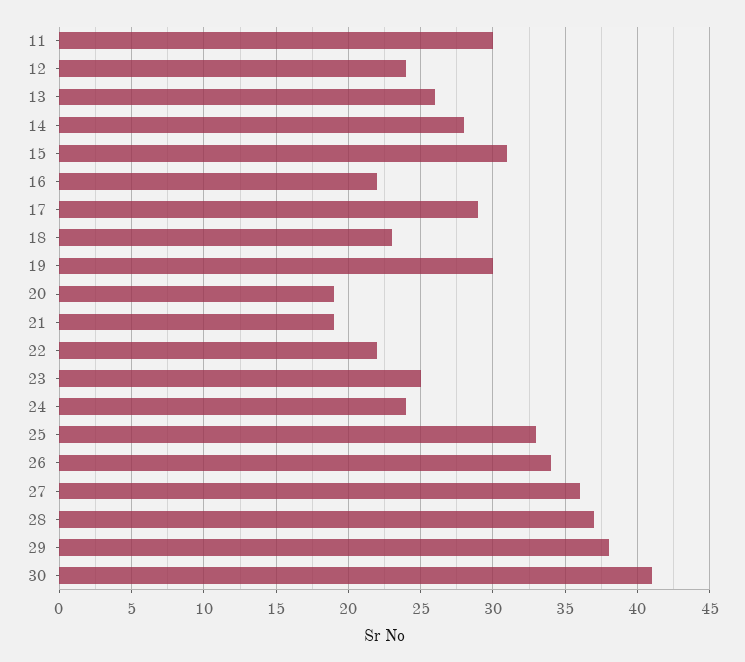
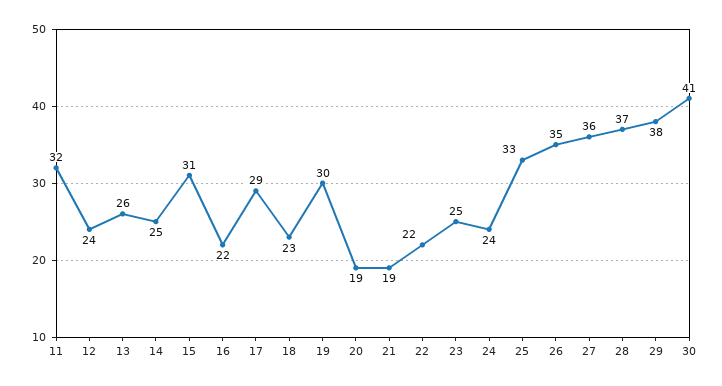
  {
-   "11": 30,
+   "11": 32,
    "12": 24,
    "13": 26,
-   "14": 28,
+   "14": 25,
    "15": 31,
    "16": 22,
    "17": 29,
    "18": 23,
    "19": 30,
    "20": 19,
    "21": 19,
    "22": 22,
    "23": 25,
    "24": 24,
    "25": 33,
-   "26": 34,
+   "26": 35,
    "27": 36,
    "28": 37,
    "29": 38,
    "30": 41
  }

